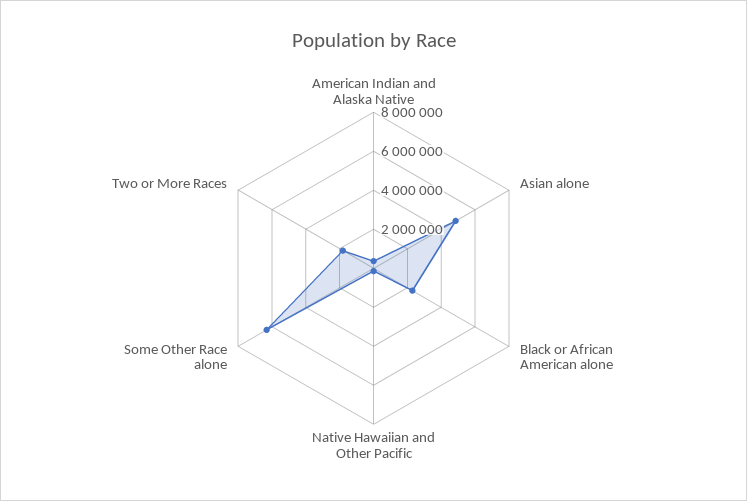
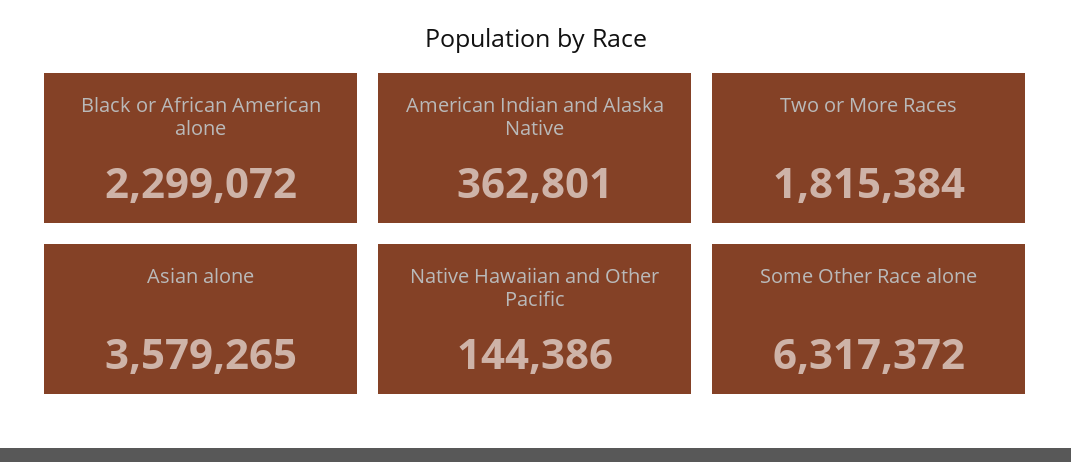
  {
    "American Indian and Alaska Native": 362801,
-   "Asian alone": 5000000,
+   "Asian alone": 3579265,
    "Black or African American alone": 2299072,
    "Native Hawaiian and Other Pacific": 144386,
    "Some Other Race alone": 6317372,
    "Two or More Races": 1815384
  }

